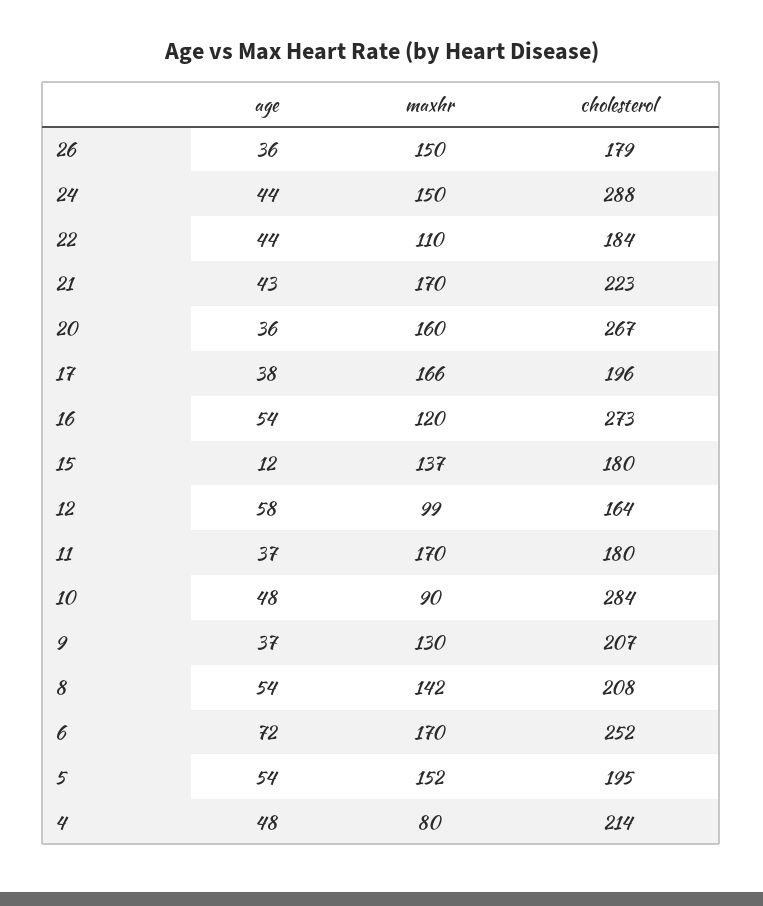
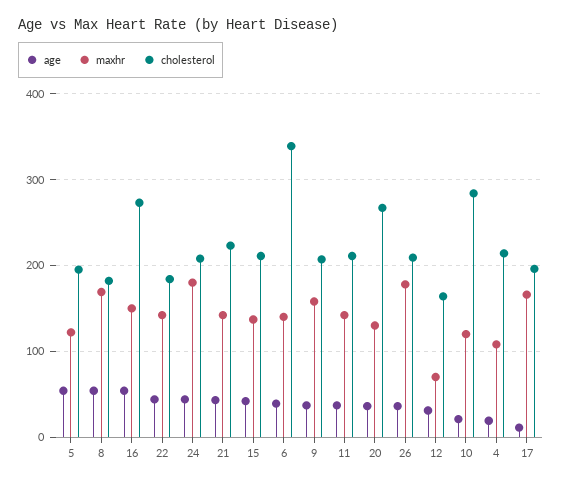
  {
    "age": {
      "26": 36,
      "24": 44,
      "22": 44,
      "21": 43,
      "20": 36,
-     "17": 38,
+     "17": 10,
      "16": 54,
-     "15": 12,
+     "15": 40,
-     "12": 58,
+     "12": 30,
      "11": 37,
-     "10": 48,
+     "10": 20,
      "9": 37,
      "8": 54,
-     "6": 72,
+     "6": 40,
      "5": 54,
-     "4": 48
+     "4": 20
    },
    "maxhr": {
-     "26": 150,
+     "26": 180,
-     "24": 150,
+     "24": 180,
-     "22": 110,
+     "22": 140,
-     "21": 170,
+     "21": 140,
-     "20": 160,
+     "20": 130,
      "17": 166,
-     "16": 120,
+     "16": 150,
      "15": 137,
-     "12": 99,
+     "12": 70,
-     "11": 170,
+     "11": 140,
-     "10": 90,
+     "10": 120,
-     "9": 130,
+     "9": 160,
-     "8": 142,
+     "8": 170,
-     "6": 170,
+     "6": 140,
-     "5": 152,
+     "5": 120,
-     "4": 80
+     "4": 110
    },
    "cholesterol": {
-     "26": 179,
+     "26": 210,
-     "24": 288,
+     "24": 210,
      "22": 184,
      "21": 223,
      "20": 267,
      "17": 196,
      "16": 273,
-     "15": 180,
+     "15": 210,
      "12": 164,
-     "11": 180,
+     "11": 210,
      "10": 284,
      "9": 207,
-     "8": 208,
+     "8": 180,
-     "6": 252,
+     "6": 340,
      "5": 195,
      "4": 214
    }
  }

